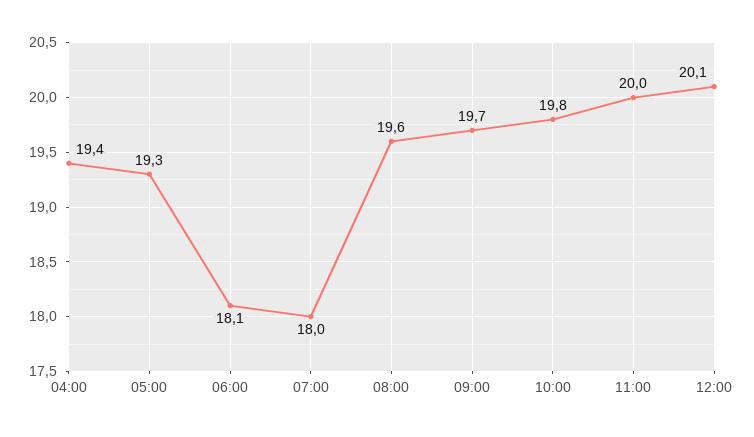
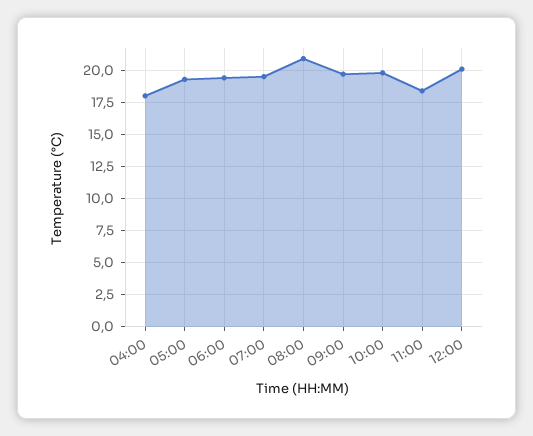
  {
-   "04:00": 19.4,
+   "04:00": 18,
    "05:00": 19.3,
-   "06:00": 18.1,
+   "06:00": 19.5,
-   "07:00": 18,
+   "07:00": 19.5,
-   "08:00": 19.6,
+   "08:00": 21,
    "09:00": 19.7,
    "10:00": 19.8,
-   "11:00": 20,
+   "11:00": 18.5,
    "12:00": 20.1
  }

